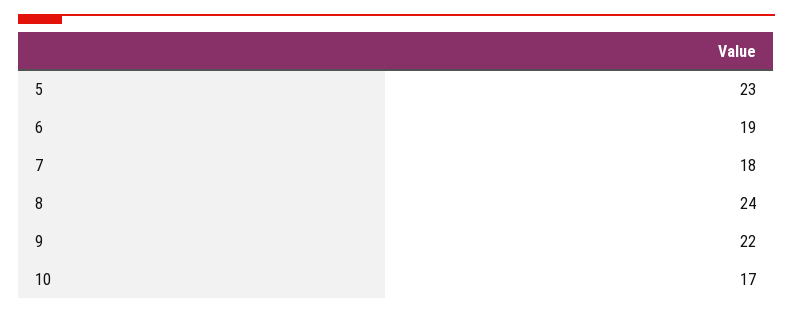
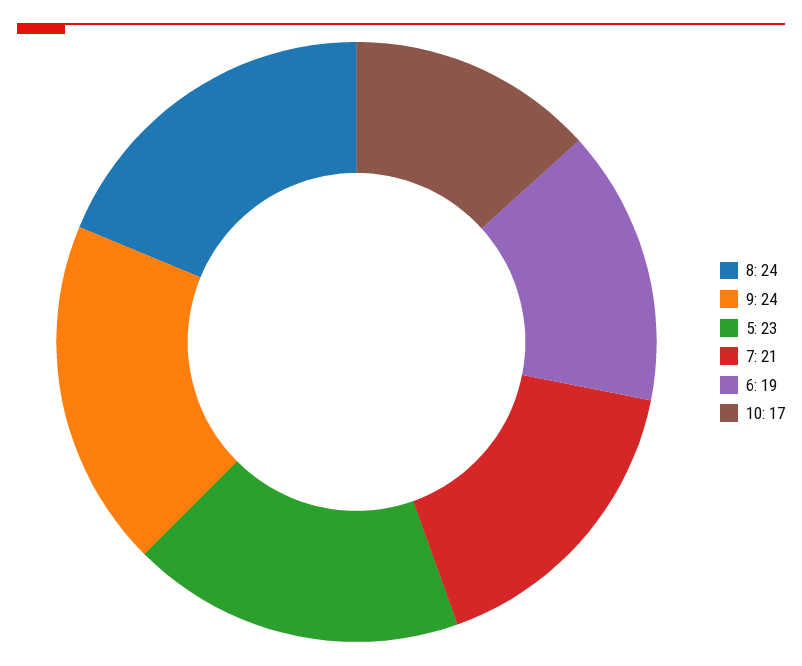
  {
    "5": 23,
    "6": 19,
-   "7": 18,
+   "7": 21,
    "8": 24,
-   "9": 22,
+   "9": 24,
    "10": 17
  }

